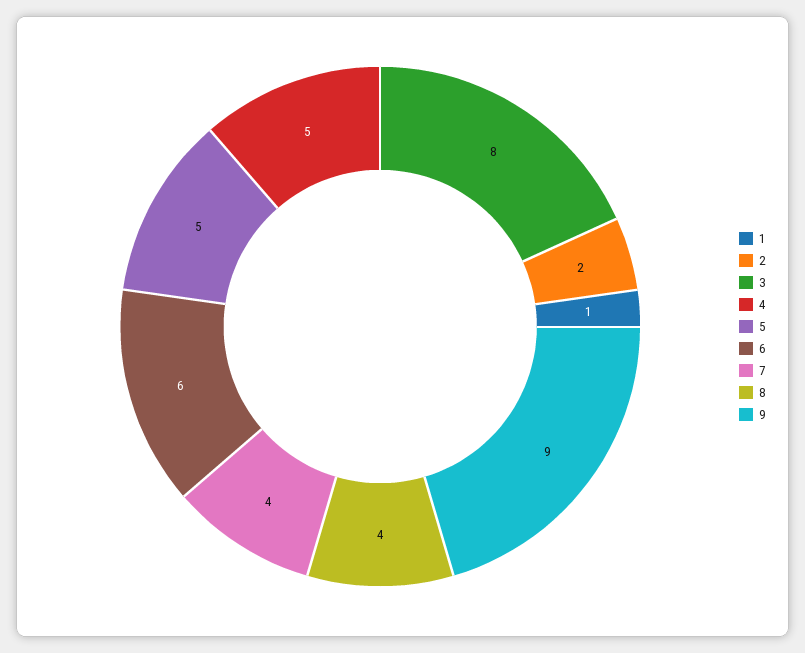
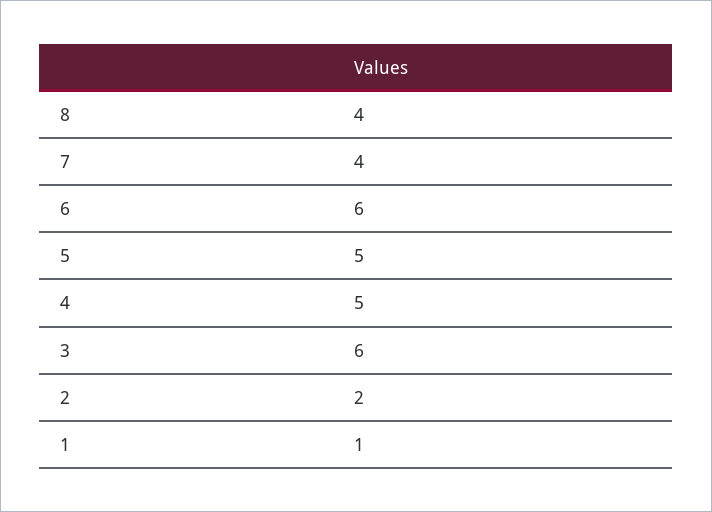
  {
    "1": 1,
    "2": 2,
-   "3": 8,
+   "3": 6,
    "4": 5,
    "5": 5,
    "6": 6,
    "7": 4,
-   "8": 4,
+   "8": 4
-   "9": 9
  }

